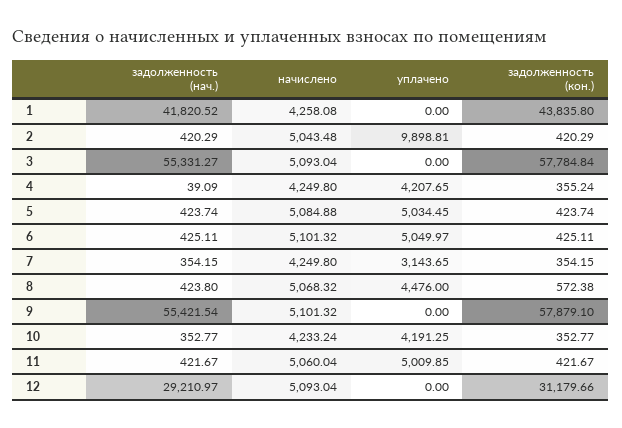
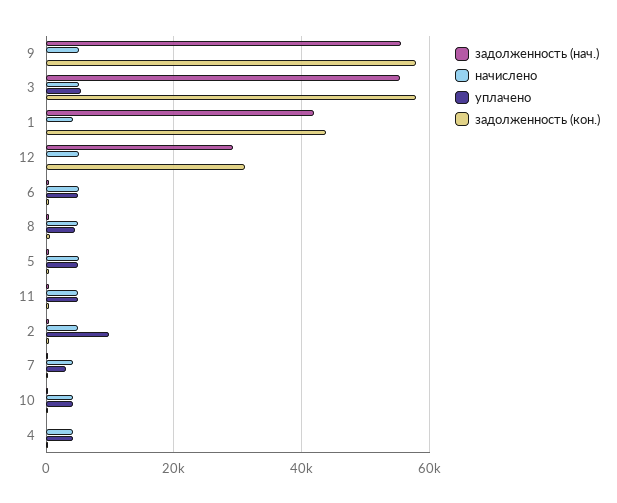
  {
    "задолженность (нач.)": {
      "1": 41820.52,
      "2": 420.29,
      "3": 55331.27,
      "4": 39.09,
      "5": 423.74,
      "6": 425.11,
      "7": 354.15,
      "8": 423.8,
      "9": 55421.54,
      "10": 352.77,
      "11": 421.67,
      "12": 29210.97
    },
    "начислено": {
      "1": 4258.08,
      "2": 5043.48,
      "3": 5093.04,
      "4": 4249.8,
      "5": 5084.88,
      "6": 5101.32,
      "7": 4249.8,
      "8": 5068.32,
      "9": 5101.32,
      "10": 4233.24,
      "11": 5060.04,
      "12": 5093.04
    },
    "уплачено": {
      "1": 0,
      "2": 9898.81,
-     "3": 0,
+     "3": 6000,
      "4": 4207.65,
      "5": 5034.45,
      "6": 5049.97,
      "7": 3143.65,
      "8": 4476,
      "9": 0,
      "10": 4191.25,
      "11": 5009.85,
      "12": 0
    },
    "задолженность (кон.)": {
      "1": 43835.8,
      "2": 420.29,
      "3": 57784.84,
      "4": 355.24,
      "5": 423.74,
      "6": 425.11,
      "7": 354.15,
      "8": 572.38,
      "9": 57879.1,
      "10": 352.77,
      "11": 421.67,
      "12": 31179.66
    }
  }

